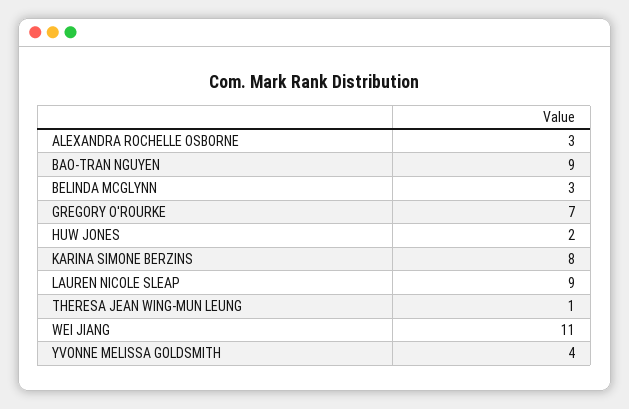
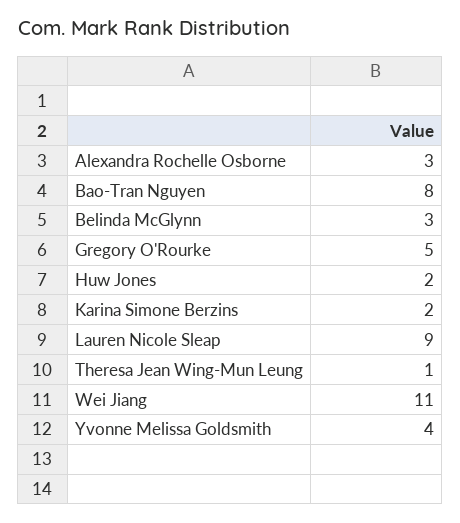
  {
    "ALEXANDRA ROCHELLE OSBORNE": 3,
-   "BAO-TRAN NGUYEN": 9,
+   "BAO-TRAN NGUYEN": 8,
    "BELINDA MCGLYNN": 3,
-   "GREGORY O'ROURKE": 7,
+   "GREGORY O'ROURKE": 5,
    "HUW JONES": 2,
-   "KARINA SIMONE BERZINS": 8,
+   "KARINA SIMONE BERZINS": 2,
    "LAUREN NICOLE SLEAP": 9,
    "THERESA JEAN WING-MUN LEUNG": 1,
    "WEI JIANG": 11,
    "YVONNE MELISSA GOLDSMITH": 4
  }

